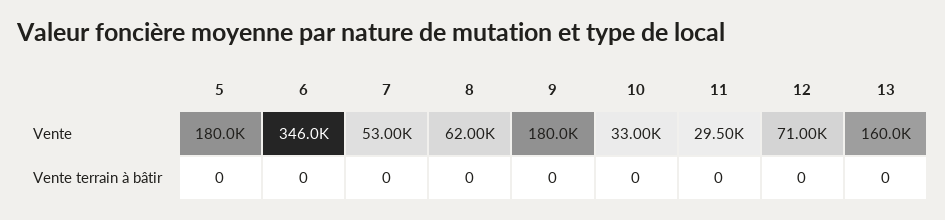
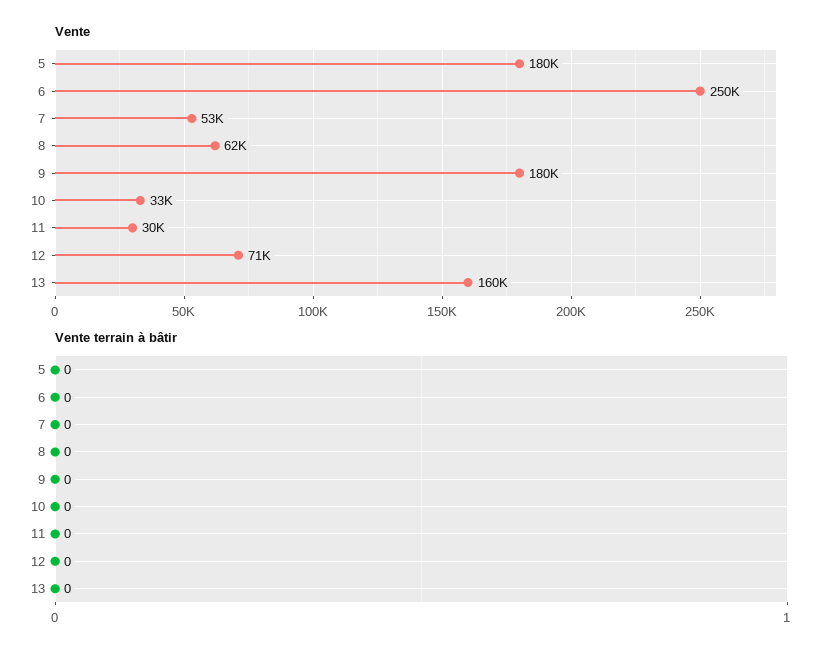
  {
    "Vente": {
      "5": 180000,
-     "6": 346000,
+     "6": 250000,
      "7": 53000,
      "8": 62000,
      "9": 180000,
      "10": 33000,
      "11": 29500,
      "12": 71000,
      "13": 160000
    },
    "Vente terrain à bâtir": {
      "5": 0,
      "6": 0,
      "7": 0,
      "8": 0,
      "9": 0,
      "10": 0,
      "11": 0,
      "12": 0,
      "13": 0
    }
  }

